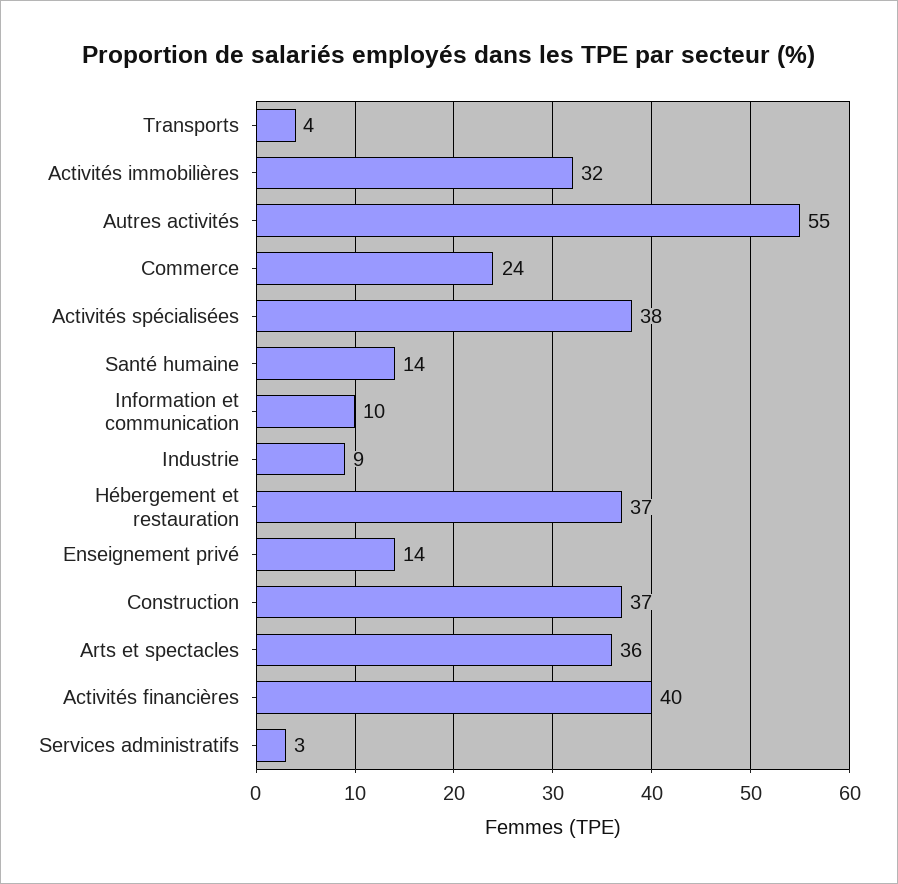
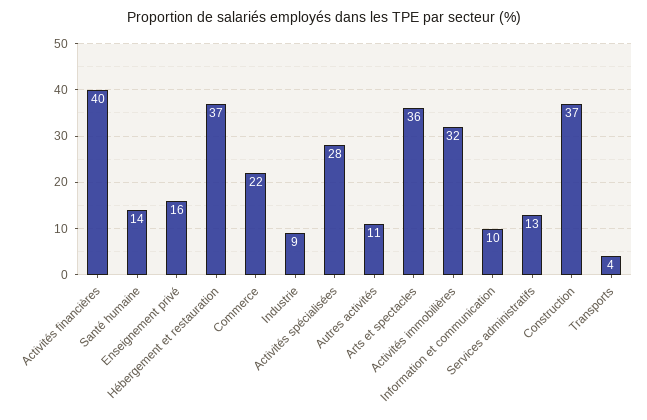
  {
    "Transports": 4,
    "Activités immobilières": 32,
-   "Autres activités": 55,
+   "Autres activités": 11,
-   "Commerce": 24,
+   "Commerce": 22,
-   "Activités spécialisées": 38,
+   "Activités spécialisées": 28,
    "Santé humaine": 14,
    "Information et communication": 10,
    "Industrie": 9,
    "Hébergement et restauration": 37,
-   "Enseignement privé": 14,
+   "Enseignement privé": 16,
    "Construction": 37,
    "Arts et spectacles": 36,
    "Activités financières": 40,
-   "Services administratifs": 3
+   "Services administratifs": 13
  }

